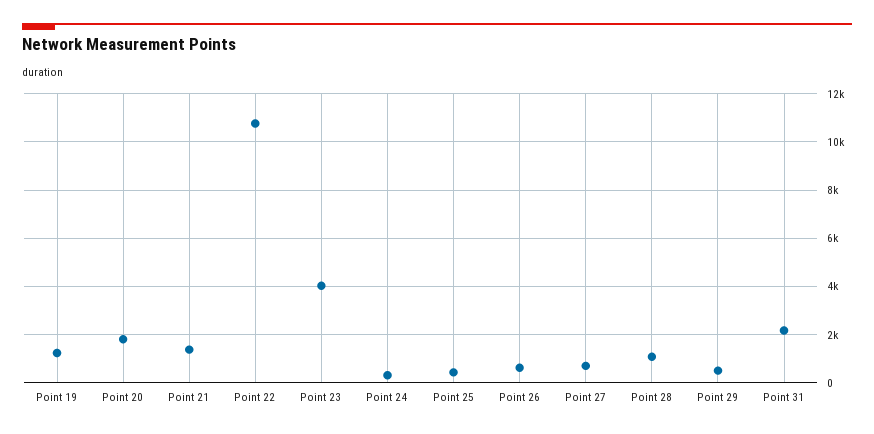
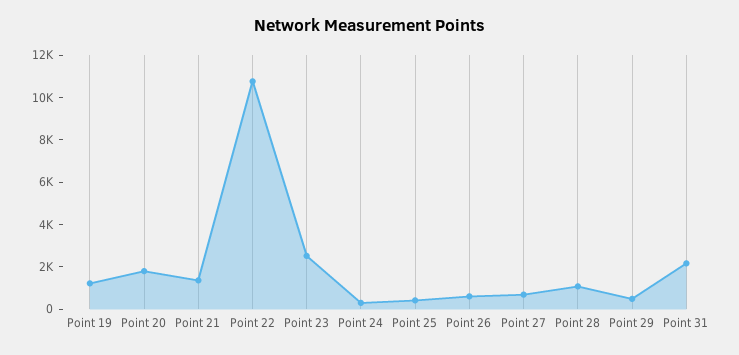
  {
    "Point 19": 1250,
    "Point 20": 1750,
    "Point 21": 1250,
    "Point 22": 10750,
-   "Point 23": 4000,
+   "Point 23": 2500,
    "Point 24": 250,
    "Point 25": 500,
    "Point 26": 500,
    "Point 27": 750,
    "Point 28": 1000,
    "Point 29": 500,
    "Point 31": 2250
  }

